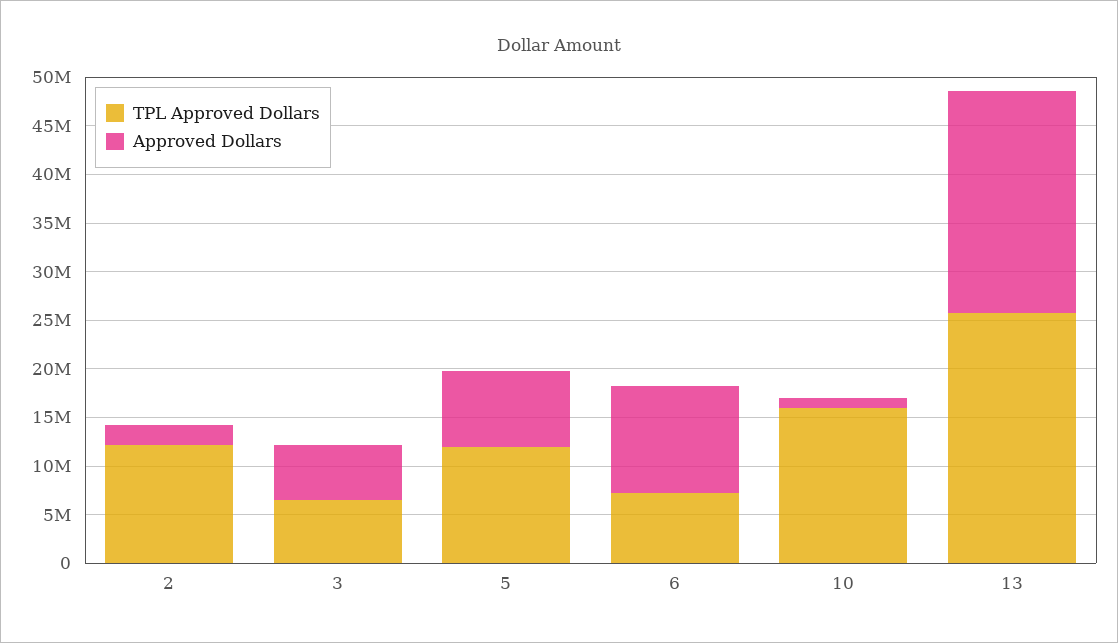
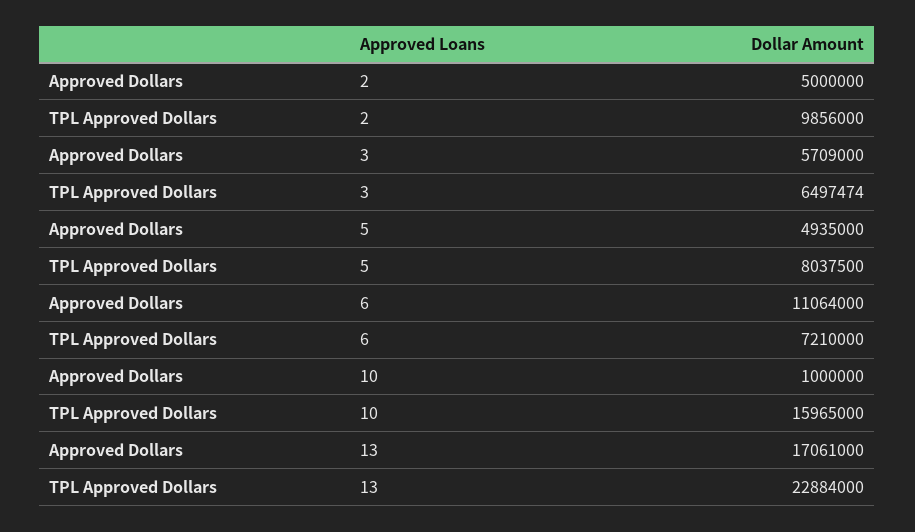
  {
    "TPL Approved Dollars": {
-     "2": 12000000,
+     "2": 9856000,
      "3": 6497474,
-     "5": 12000000,
+     "5": 8037500,
      "6": 7210000,
      "10": 15965000,
-     "13": 26000000
+     "13": 22884000
    },
    "Approved Dollars": {
-     "2": 2000000,
+     "2": 5000000,
      "3": 5709000,
-     "5": 8000000,
+     "5": 4935000,
      "6": 11064000,
      "10": 1000000,
-     "13": 23000000
+     "13": 17061000
    }
  }

